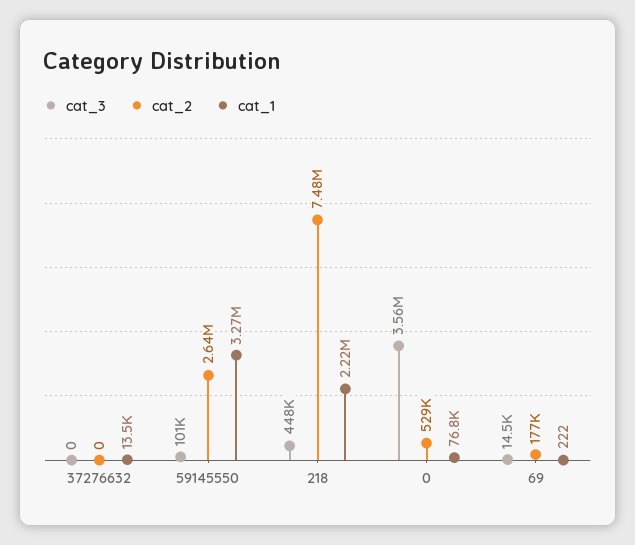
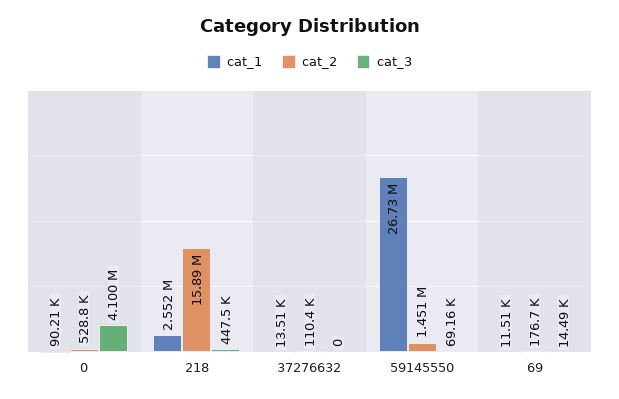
  {
    "cat_3": {
      "37276632": 0,
-     "59145550": 101000,
+     "59145550": 69160,
      "218": 447500,
-     "0": 3560000,
+     "0": 4100000,
      "69": 14490
    },
    "cat_2": {
-     "37276632": 0,
+     "37276632": 110400,
-     "59145550": 2640000,
+     "59145550": 1451000,
-     "218": 7480000,
+     "218": 15890000,
      "0": 528800,
      "69": 176700
    },
    "cat_1": {
      "37276632": 13510,
-     "59145550": 3270000,
+     "59145550": 26730000,
-     "218": 2220000,
+     "218": 2552000,
-     "0": 76800,
+     "0": 90210,
-     "69": 222
+     "69": 11510
    }
  }

